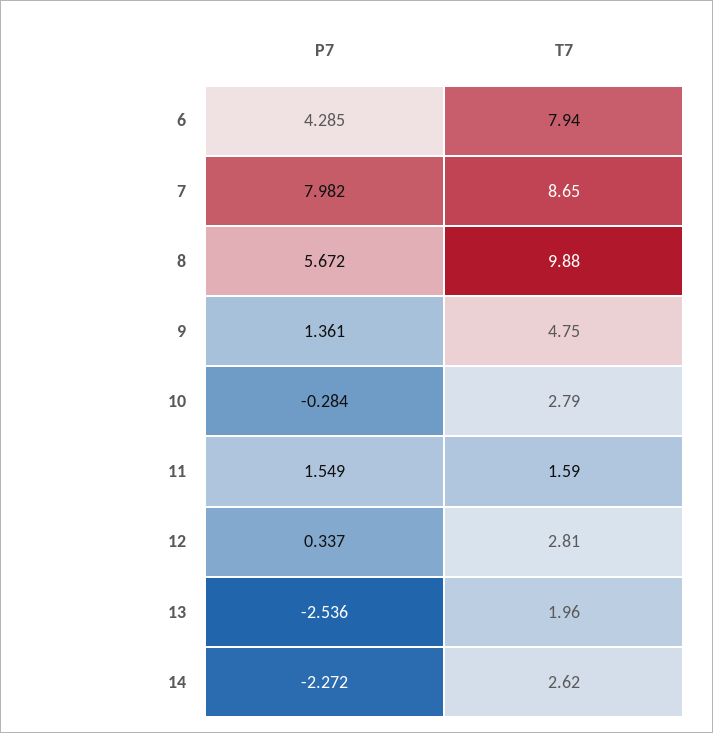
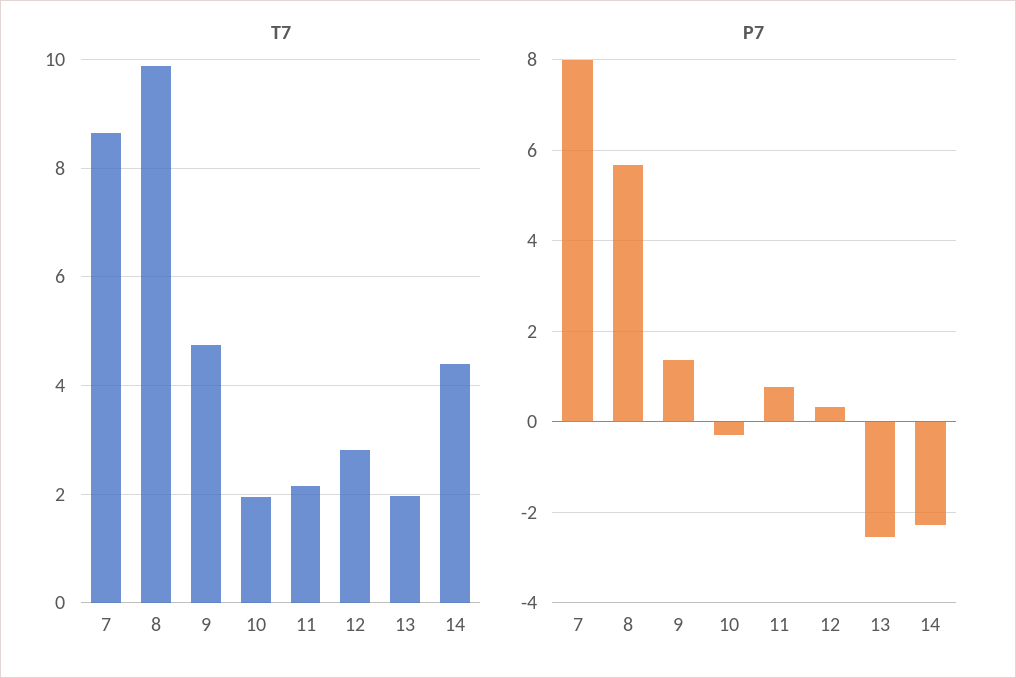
  {
    "P7": {
-     "6": 4.285,
      "7": 7.982,
      "8": 5.672,
      "9": 1.361,
      "10": -0.284,
-     "11": 1.549,
+     "11": 0.8,
      "12": 0.337,
      "13": -2.536,
      "14": -2.272
    },
    "T7": {
-     "6": 7.94,
      "7": 8.65,
      "8": 9.88,
      "9": 4.75,
-     "10": 2.79,
+     "10": 2,
-     "11": 1.59,
+     "11": 2.2,
      "12": 2.81,
      "13": 1.96,
-     "14": 2.62
+     "14": 4.4
    }
  }

